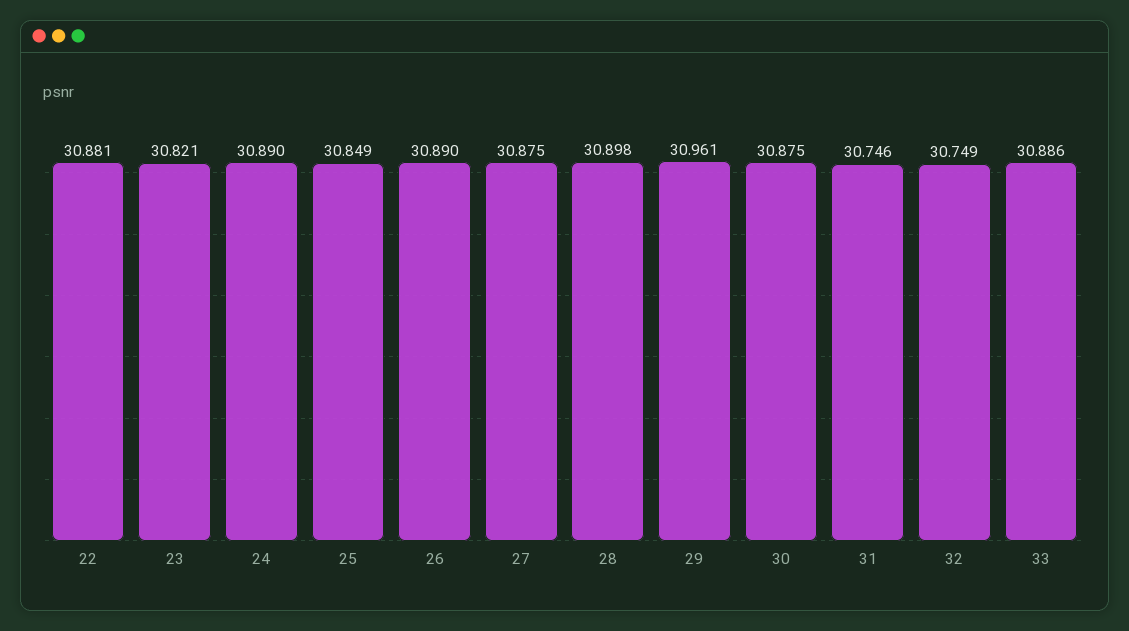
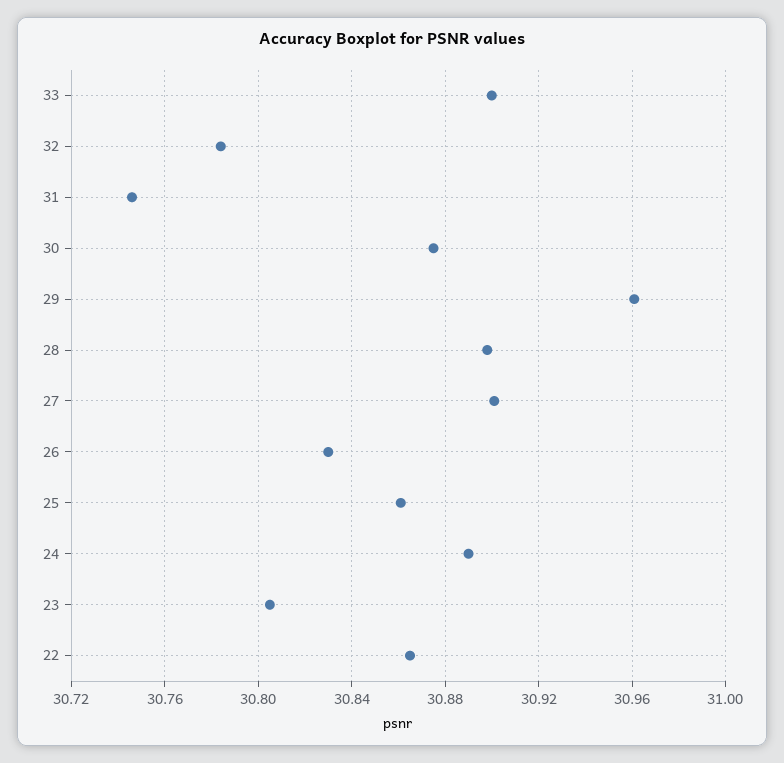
  {
-   "22": 30.881,
+   "22": 30.865,
-   "23": 30.821,
+   "23": 30.805,
    "24": 30.89,
-   "25": 30.849,
+   "25": 30.86,
-   "26": 30.89,
+   "26": 30.83,
-   "27": 30.875,
+   "27": 30.9,
    "28": 30.898,
    "29": 30.961,
    "30": 30.875,
    "31": 30.746,
-   "32": 30.749,
+   "32": 30.785,
-   "33": 30.886
+   "33": 30.9
  }

